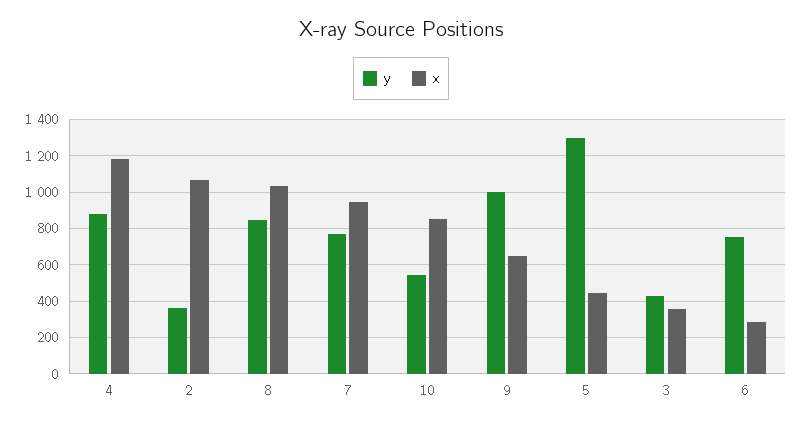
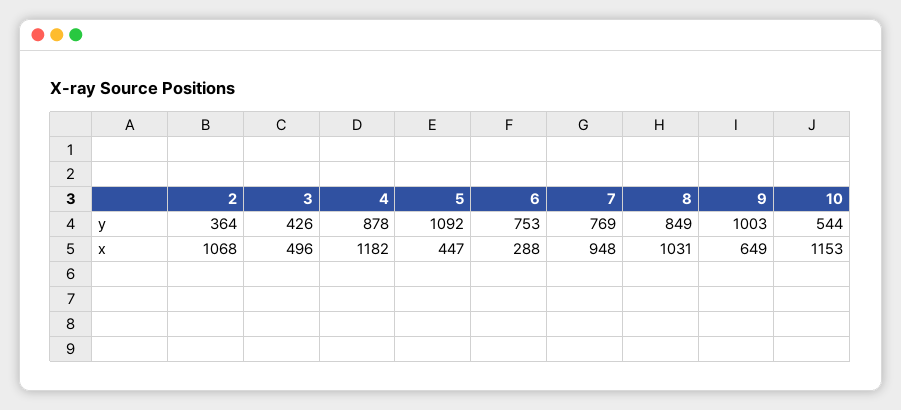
  {
    "y": {
      "4": 878,
      "2": 364,
      "8": 849,
      "7": 769,
      "10": 544,
      "9": 1003,
-     "5": 1300,
+     "5": 1092,
      "3": 426,
      "6": 753
    },
    "x": {
      "4": 1182,
      "2": 1068,
      "8": 1031,
      "7": 948,
-     "10": 850,
+     "10": 1153,
      "9": 649,
      "5": 447,
-     "3": 350,
+     "3": 496,
      "6": 288
    }
  }

